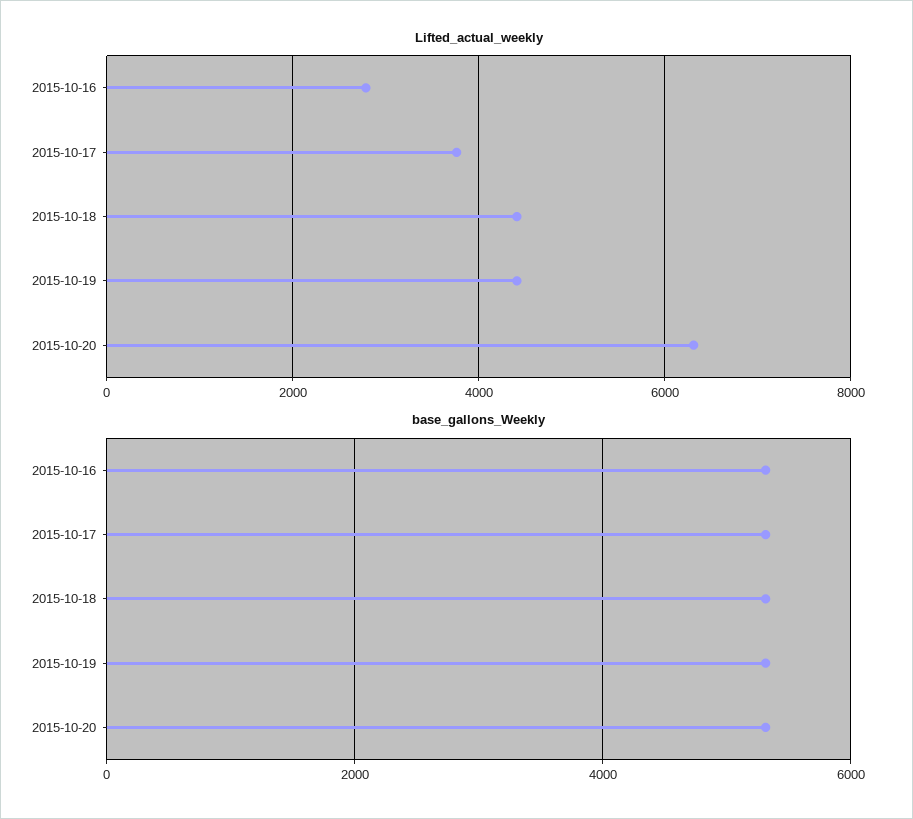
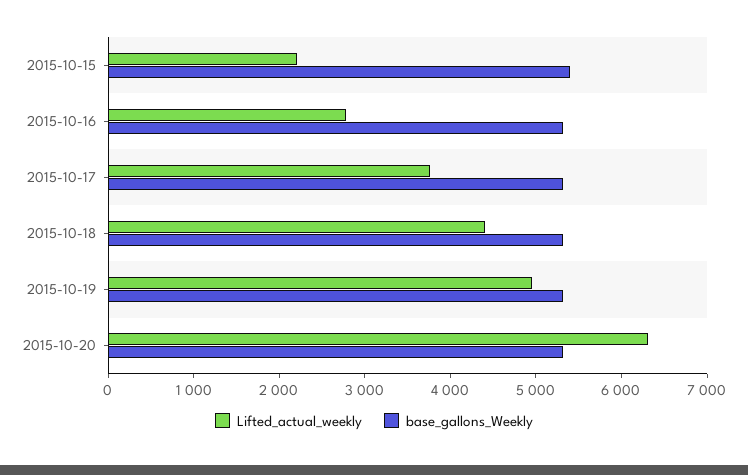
  {
    "Lifted_actual_weekly": {
      "2015-10-16": 2800,
      "2015-10-17": 3800,
      "2015-10-18": 4400,
-     "2015-10-19": 4400,
+     "2015-10-19": 5000,
-     "2015-10-20": 6400
+     "2015-10-20": 6400,
+     "2015-10-15": 2200
    },
    "base_gallons_Weekly": {
      "2015-10-16": 5400,
      "2015-10-17": 5400,
      "2015-10-18": 5400,
      "2015-10-19": 5400,
-     "2015-10-20": 5400
+     "2015-10-20": 5400,
+     "2015-10-15": 5400
    }
  }

